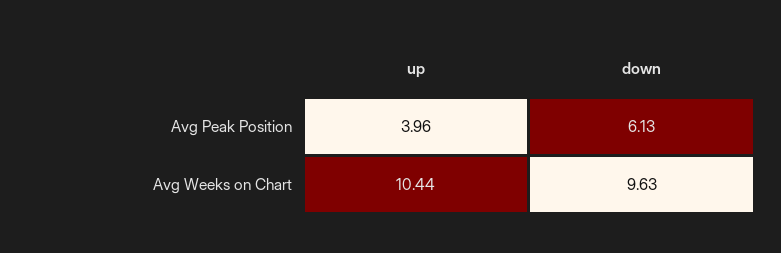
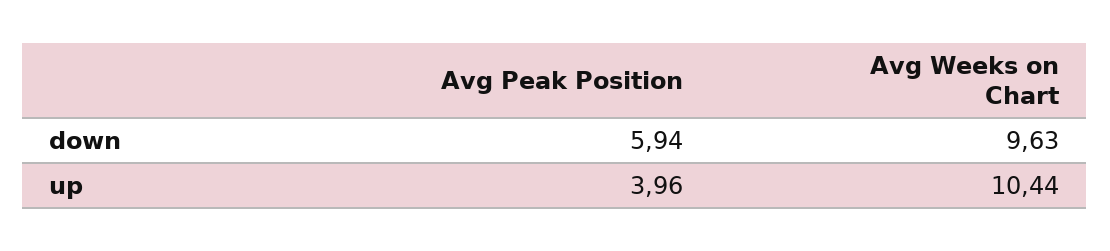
  {
    "up": {
      "Avg Peak Position": 3.96,
      "Avg Weeks on Chart": 10.44
    },
    "down": {
-     "Avg Peak Position": 6.13,
+     "Avg Peak Position": 5.94,
      "Avg Weeks on Chart": 9.63
    }
  }

